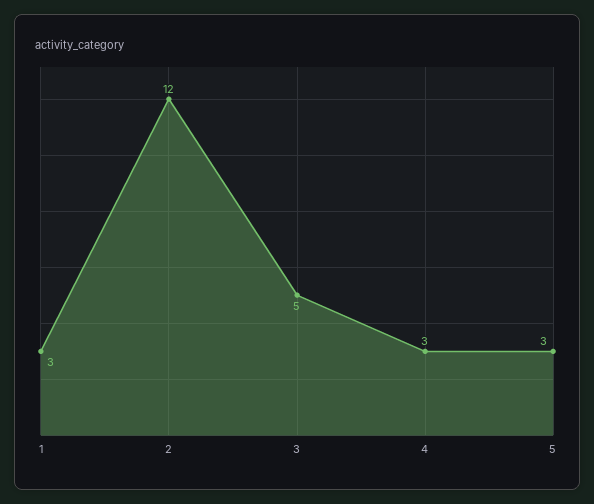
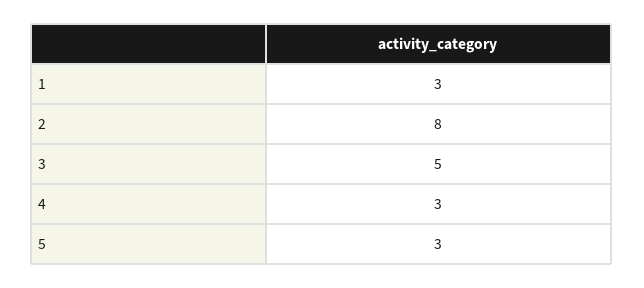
  {
    "1": 3,
-   "2": 12,
+   "2": 8,
    "3": 5,
    "4": 3,
    "5": 3
  }

